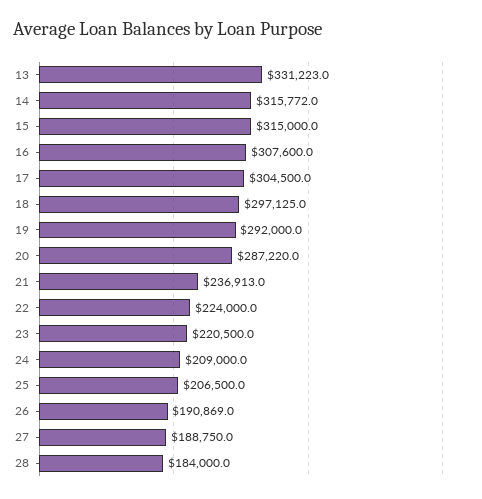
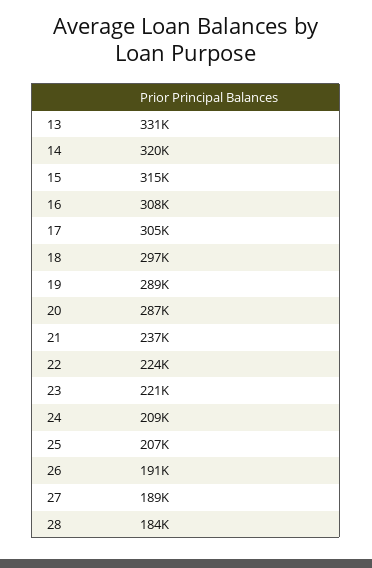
  {
    "13": 331223,
-   "14": 315772,
+   "14": 320000,
    "15": 315000,
    "16": 307600,
    "17": 304500,
    "18": 297125,
-   "19": 292000,
+   "19": 289000,
    "20": 287220,
    "21": 236913,
    "22": 224000,
    "23": 220500,
    "24": 209000,
    "25": 206500,
    "26": 190869,
    "27": 188750,
    "28": 184000
  }

